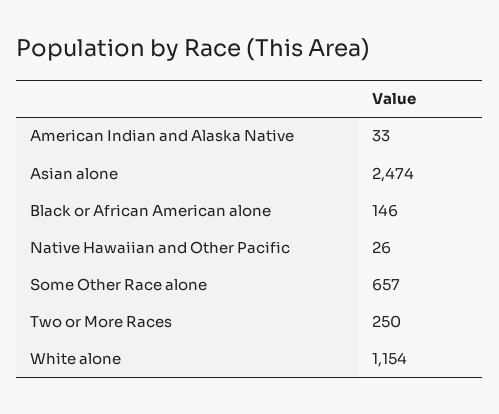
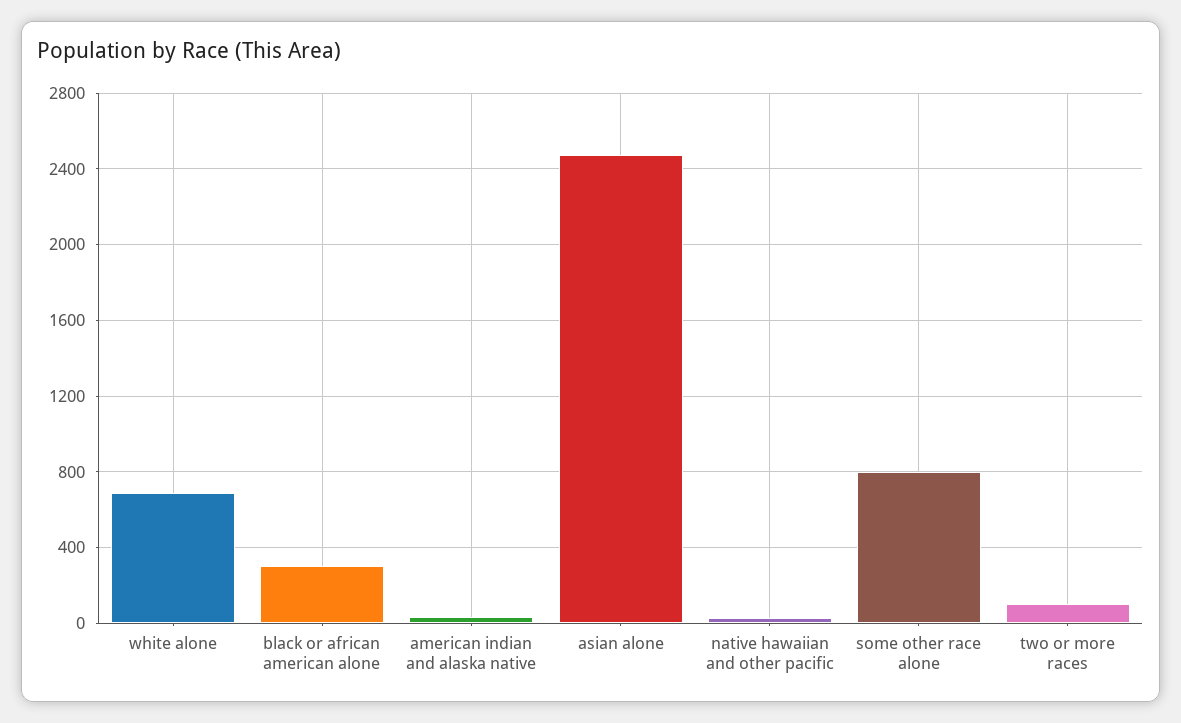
  {
    "American Indian and Alaska Native": 33,
    "Asian alone": 2474,
-   "Black or African American alone": 146,
+   "Black or African American alone": 300,
    "Native Hawaiian and Other Pacific": 26,
-   "Some Other Race alone": 657,
+   "Some Other Race alone": 800,
-   "Two or More Races": 250,
+   "Two or More Races": 100,
-   "White alone": 1154
+   "White alone": 700
  }

